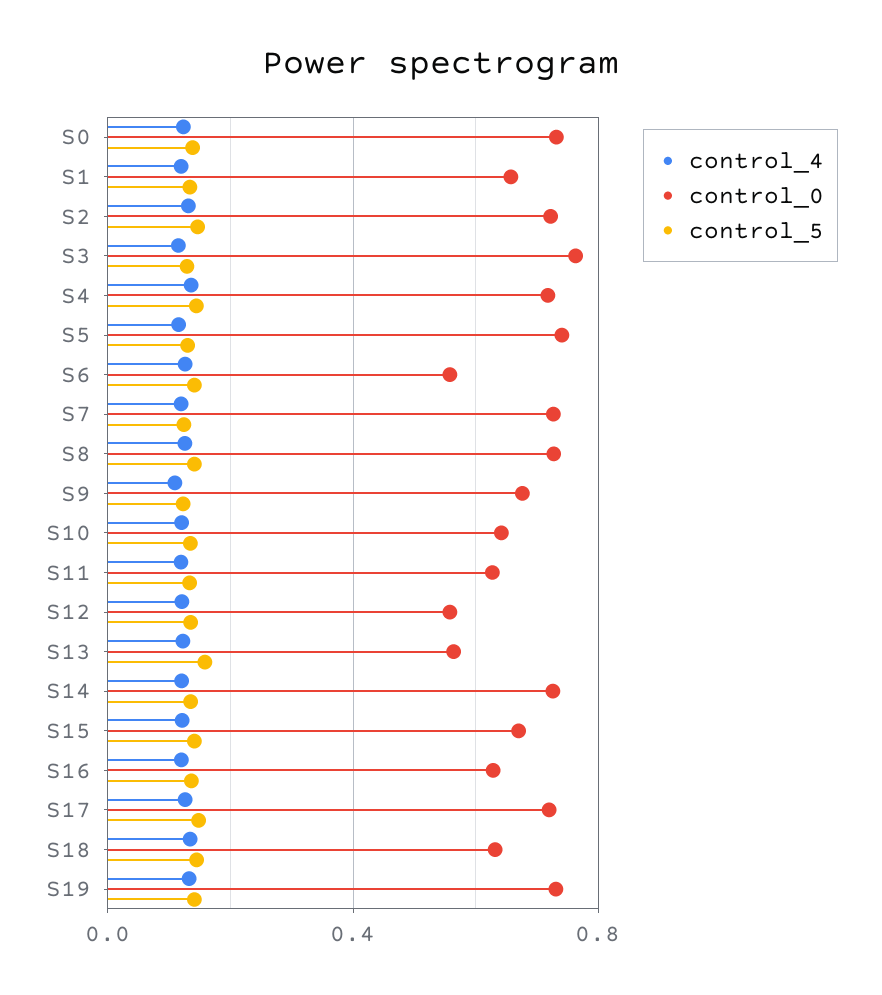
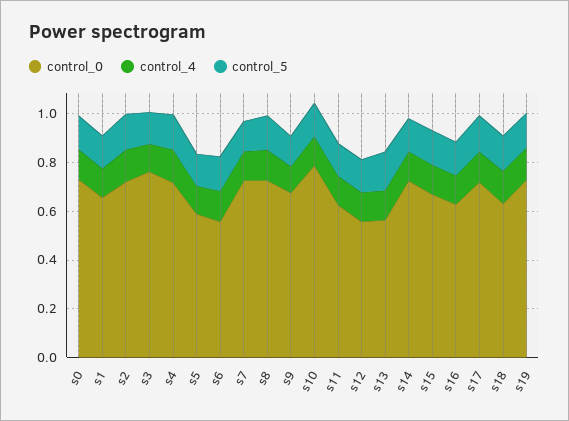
  {
    "control_4": {
      "S0": 0.1,
      "S1": 0.1,
      "S2": 0.15,
      "S3": 0.1,
      "S4": 0.15,
      "S5": 0.1,
      "S6": 0.15,
      "S7": 0.1,
      "S8": 0.15,
      "S9": 0.1,
      "S10": 0.1,
      "S11": 0.1,
      "S12": 0.1,
      "S13": 0.1,
      "S14": 0.1,
      "S15": 0.1,
      "S16": 0.1,
      "S17": 0.15,
      "S18": 0.15,
      "S19": 0.15
    },
    "control_0": {
      "S0": 0.75,
      "S1": 0.65,
      "S2": 0.7,
      "S3": 0.75,
      "S4": 0.7,
-     "S5": 0.75,
+     "S5": 0.6,
      "S6": 0.55,
      "S7": 0.75,
      "S8": 0.75,
      "S9": 0.7,
-     "S10": 0.65,
+     "S10": 0.8,
      "S11": 0.65,
      "S12": 0.55,
      "S13": 0.55,
      "S14": 0.75,
      "S15": 0.65,
      "S16": 0.65,
      "S17": 0.7,
      "S18": 0.65,
      "S19": 0.75
    },
    "control_5": {
      "S0": 0.15,
      "S1": 0.15,
      "S2": 0.15,
      "S3": 0.15,
      "S4": 0.15,
      "S5": 0.15,
      "S6": 0.15,
      "S7": 0.1,
      "S8": 0.15,
      "S9": 0.1,
      "S10": 0.15,
      "S11": 0.15,
      "S12": 0.15,
      "S13": 0.15,
      "S14": 0.15,
      "S15": 0.15,
      "S16": 0.15,
      "S17": 0.15,
      "S18": 0.15,
      "S19": 0.15
    }
  }

